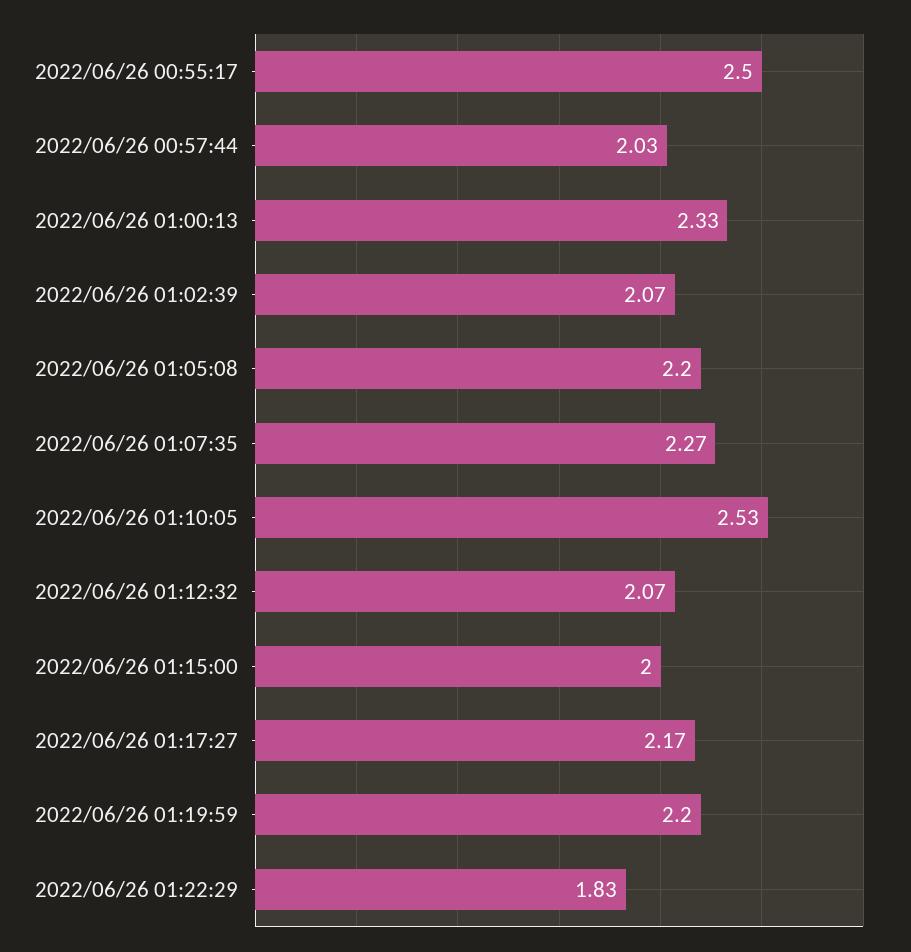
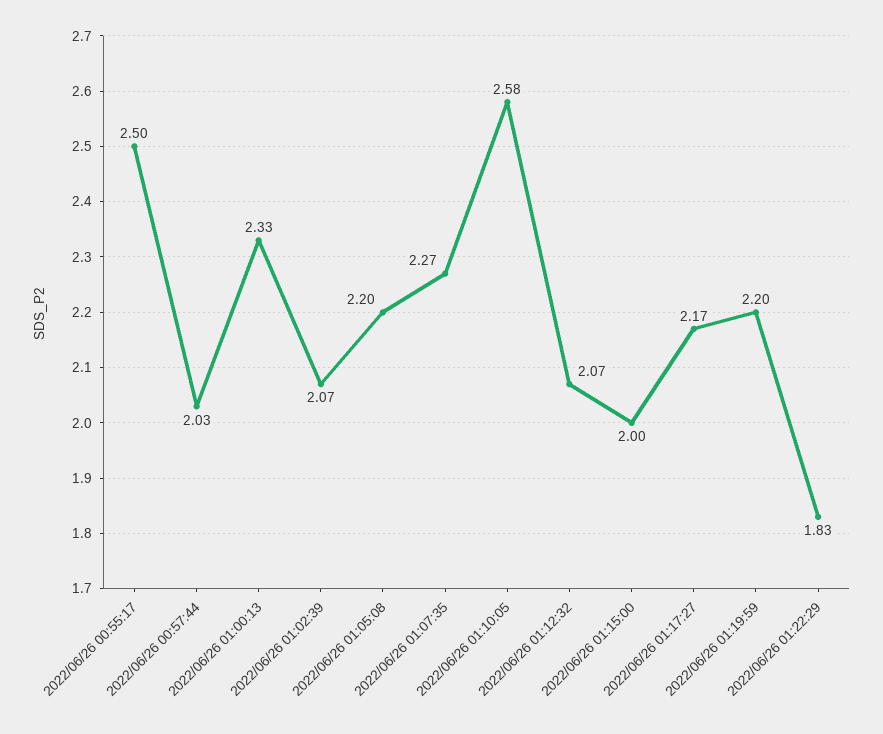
  {
    "2022/06/26 00:55:17": 2.5,
    "2022/06/26 00:57:44": 2.03,
    "2022/06/26 01:00:13": 2.33,
    "2022/06/26 01:02:39": 2.07,
    "2022/06/26 01:05:08": 2.2,
    "2022/06/26 01:07:35": 2.27,
-   "2022/06/26 01:10:05": 2.53,
+   "2022/06/26 01:10:05": 2.58,
    "2022/06/26 01:12:32": 2.07,
    "2022/06/26 01:15:00": 2,
    "2022/06/26 01:17:27": 2.17,
    "2022/06/26 01:19:59": 2.2,
    "2022/06/26 01:22:29": 1.83
  }

